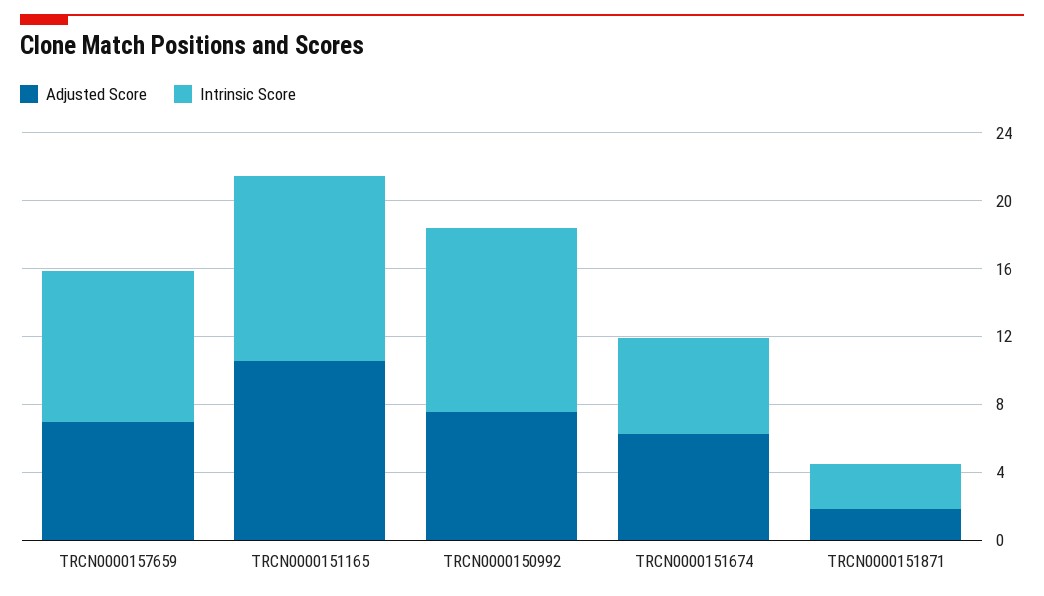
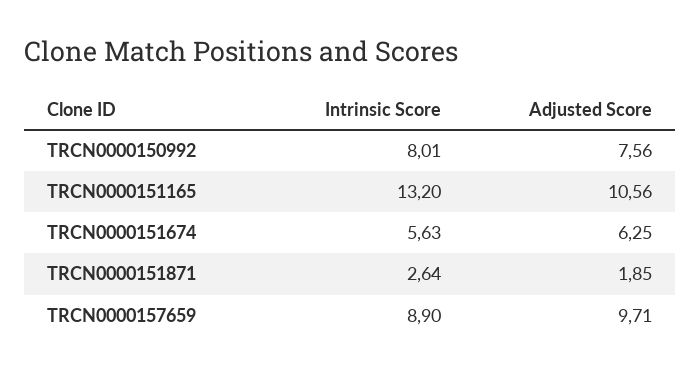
  {
    "Adjusted Score": {
-     "TRCN0000157659": 7,
+     "TRCN0000157659": 9.71,
      "TRCN0000151165": 10.56,
      "TRCN0000150992": 7.56,
      "TRCN0000151674": 6.25,
      "TRCN0000151871": 1.85
    },
    "Intrinsic Score": {
      "TRCN0000157659": 8.9,
-     "TRCN0000151165": 11,
+     "TRCN0000151165": 13.2,
-     "TRCN0000150992": 11,
+     "TRCN0000150992": 8.01,
      "TRCN0000151674": 5.63,
      "TRCN0000151871": 2.64
    }
  }

